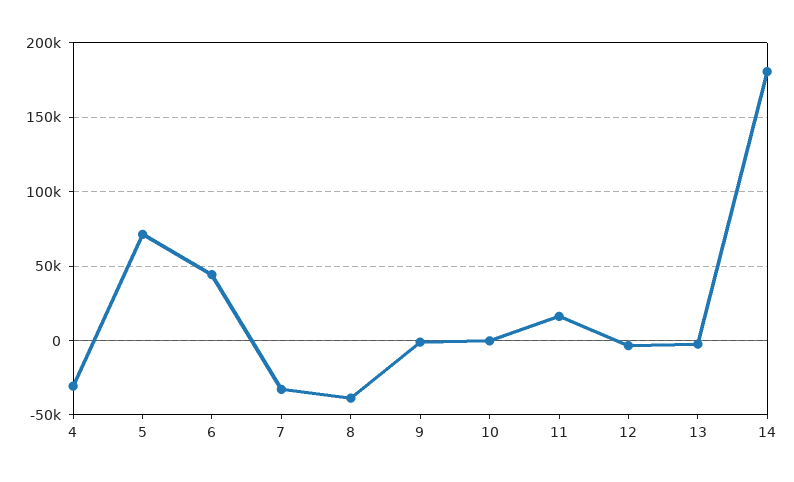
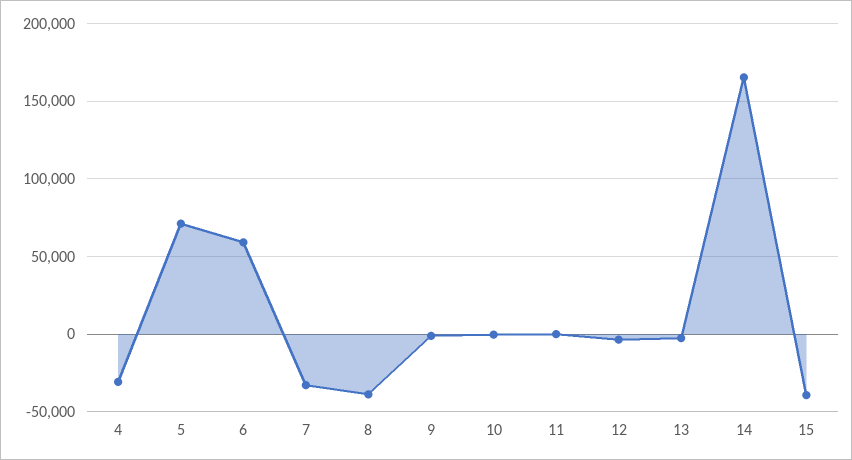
  {
    "4": -30000,
    "5": 70000,
-   "6": 45000,
+   "6": 60000,
    "7": -35000,
    "8": -40000,
    "9": 0,
    "10": 0,
-   "11": 15000,
+   "11": 0,
    "12": -5000,
    "13": 0,
-   "14": 180000
+   "14": 165000,
+   "15": -40000
  }

